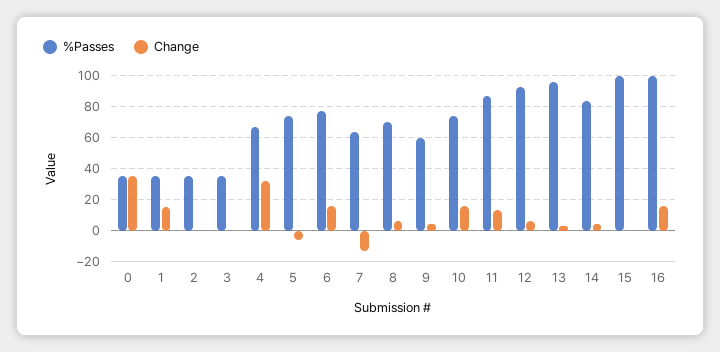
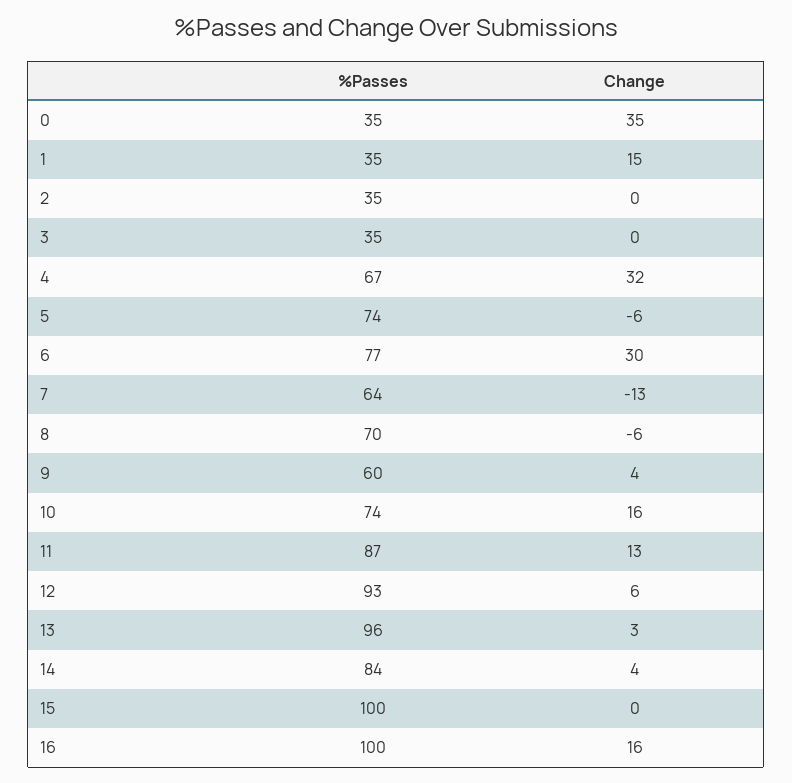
  {
    "%Passes": {
      "0": 35,
      "1": 35,
      "2": 35,
      "3": 35,
      "4": 67,
      "5": 74,
      "6": 77,
      "7": 64,
      "8": 70,
      "9": 60,
      "10": 74,
      "11": 87,
      "12": 93,
      "13": 96,
      "14": 84,
      "15": 100,
      "16": 100
    },
    "Change": {
      "0": 35,
      "1": 15,
      "2": 0,
      "3": 0,
      "4": 32,
      "5": -6,
-     "6": 15,
+     "6": 30,
      "7": -13,
-     "8": 5,
+     "8": -6,
      "9": 4,
      "10": 16,
      "11": 13,
      "12": 6,
      "13": 3,
      "14": 4,
      "15": 0,
      "16": 16
    }
  }

